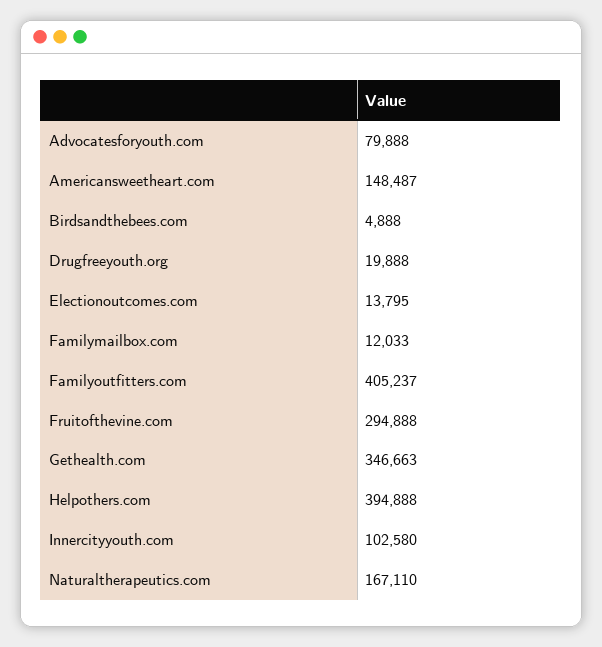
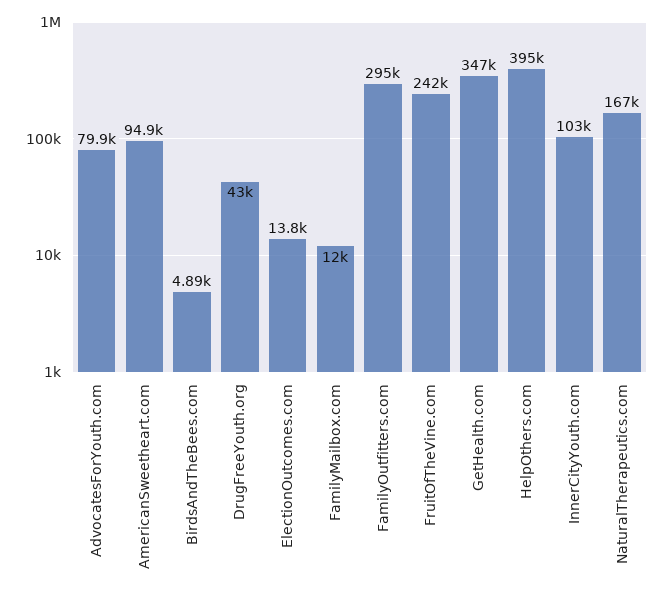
  {
    "Advocatesforyouth.com": 79888,
-   "Americansweetheart.com": 148487,
+   "Americansweetheart.com": 94900,
    "Birdsandthebees.com": 4888,
-   "Drugfreeyouth.org": 19888,
+   "Drugfreeyouth.org": 43000,
    "Electionoutcomes.com": 13795,
    "Familymailbox.com": 12033,
-   "Familyoutfitters.com": 405237,
+   "Familyoutfitters.com": 295000,
-   "Fruitofthevine.com": 294888,
+   "Fruitofthevine.com": 242000,
    "Gethealth.com": 346663,
    "Helpothers.com": 394888,
    "Innercityyouth.com": 102580,
    "Naturaltherapeutics.com": 167110
  }

